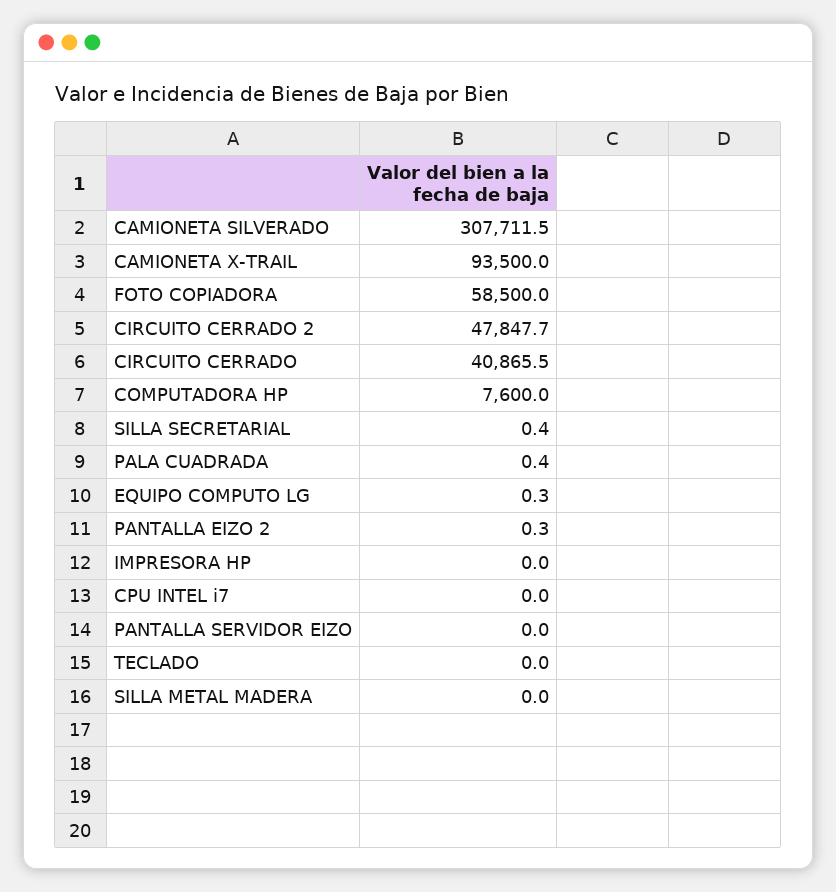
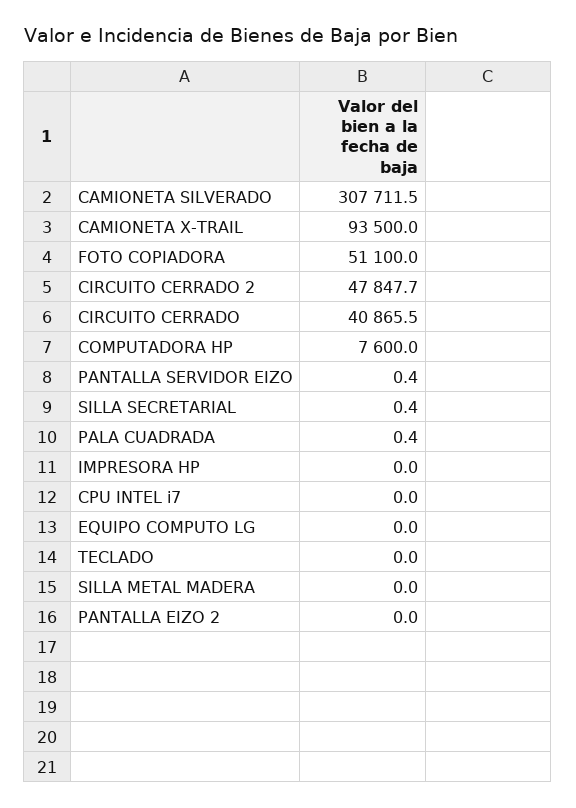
  {
    "CAMIONETA SILVERADO": 307711.5,
    "CAMIONETA X-TRAIL": 93500,
-   "FOTO COPIADORA": 58500,
+   "FOTO COPIADORA": 51100,
    "CIRCUITO CERRADO 2": 47847.7,
    "CIRCUITO CERRADO": 40865.5,
    "COMPUTADORA HP": 7600,
    "SILLA SECRETARIAL": 0.4,
    "PALA CUADRADA": 0.4,
-   "EQUIPO COMPUTO LG": 0.3,
+   "EQUIPO COMPUTO LG": 0,
-   "PANTALLA EIZO 2": 0.3,
+   "PANTALLA EIZO 2": 0,
    "IMPRESORA HP": 0,
    "CPU INTEL i7": 0,
-   "PANTALLA SERVIDOR EIZO": 0,
+   "PANTALLA SERVIDOR EIZO": 0.4,
    "TECLADO": 0,
    "SILLA METAL MADERA": 0
  }

